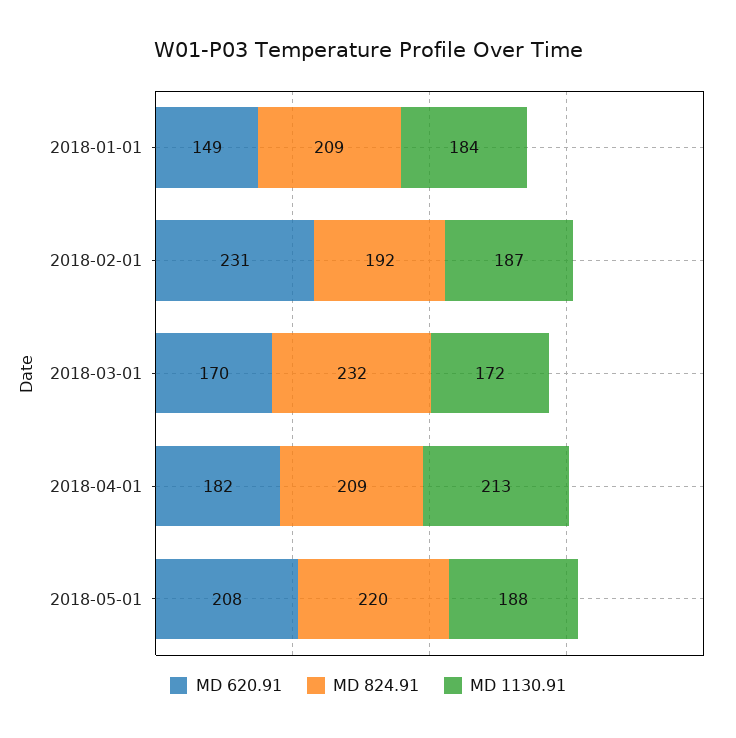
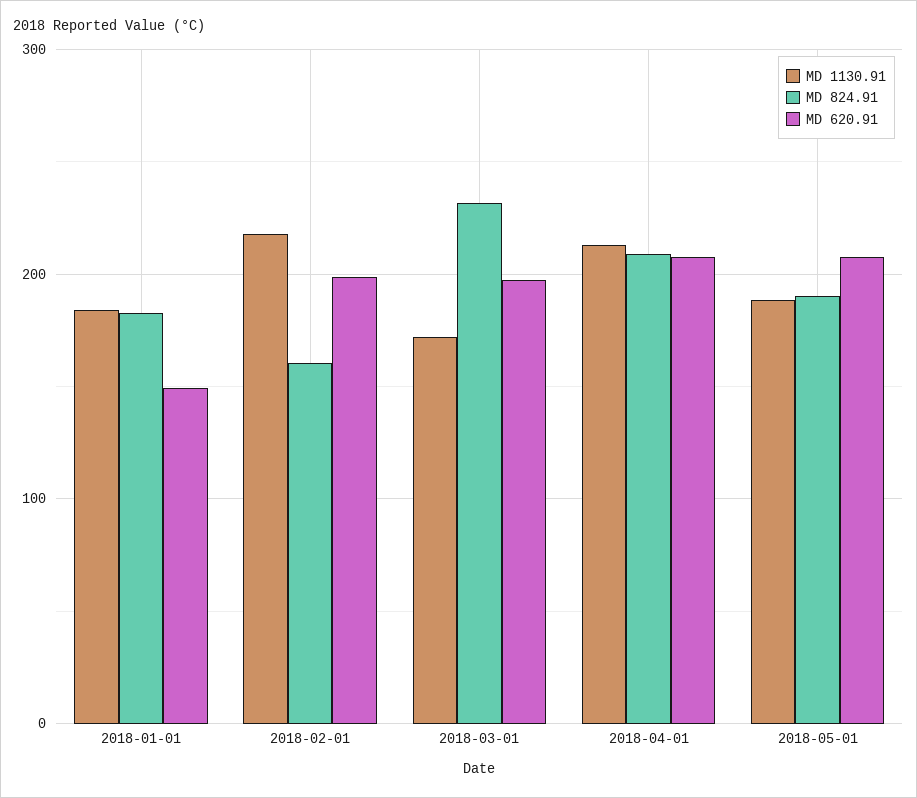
  {
    "MD 620.91": {
      "2018-01-01": 149,
-     "2018-02-01": 231,
+     "2018-02-01": 200,
-     "2018-03-01": 170,
+     "2018-03-01": 200,
-     "2018-04-01": 182,
+     "2018-04-01": 210,
      "2018-05-01": 208
    },
    "MD 824.91": {
-     "2018-01-01": 209,
+     "2018-01-01": 180,
-     "2018-02-01": 192,
+     "2018-02-01": 160,
      "2018-03-01": 232,
      "2018-04-01": 209,
-     "2018-05-01": 220
+     "2018-05-01": 190
    },
    "MD 1130.91": {
      "2018-01-01": 184,
-     "2018-02-01": 187,
+     "2018-02-01": 220,
      "2018-03-01": 172,
      "2018-04-01": 213,
      "2018-05-01": 188
    }
  }

